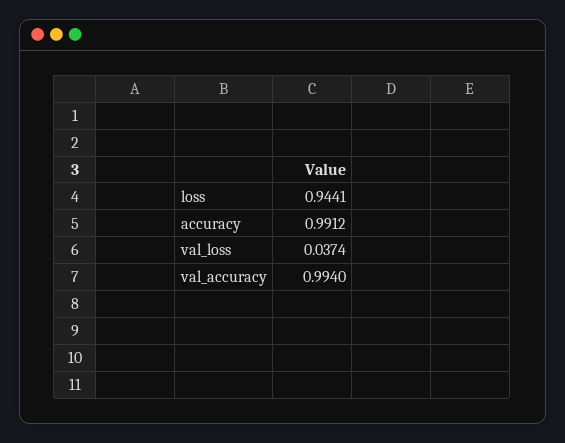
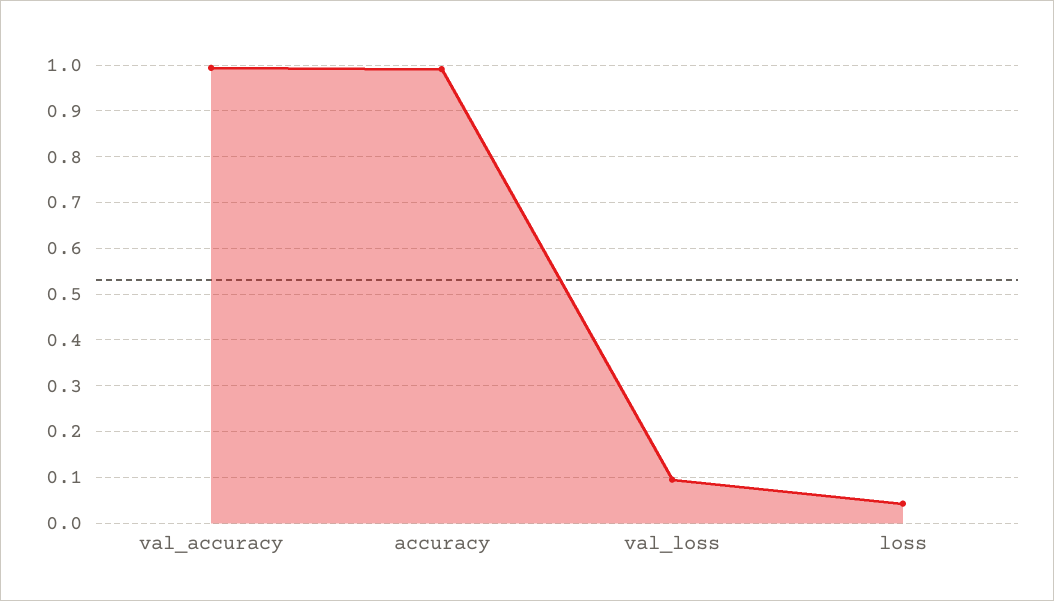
  {
-   "loss": 0.9441,
+   "loss": 0.04,
    "accuracy": 0.9912,
-   "val_loss": 0.0374,
+   "val_loss": 0.1,
    "val_accuracy": 0.994
  }

